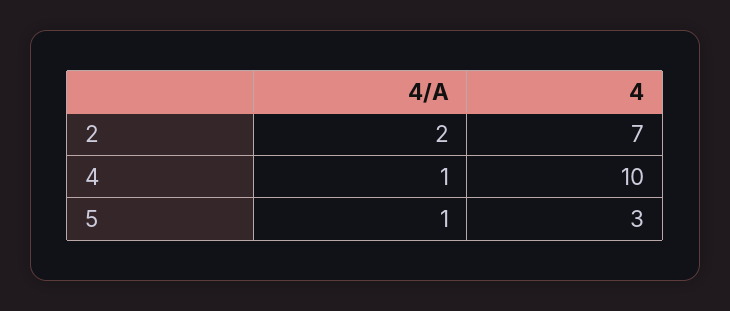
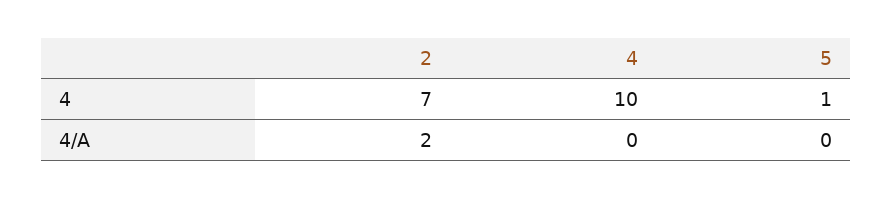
  {
    "4/A": {
      "2": 2,
-     "4": 1,
+     "4": 0,
-     "5": 1
+     "5": 0
    },
    "4": {
      "2": 7,
      "4": 10,
-     "5": 3
+     "5": 1
    }
  }

